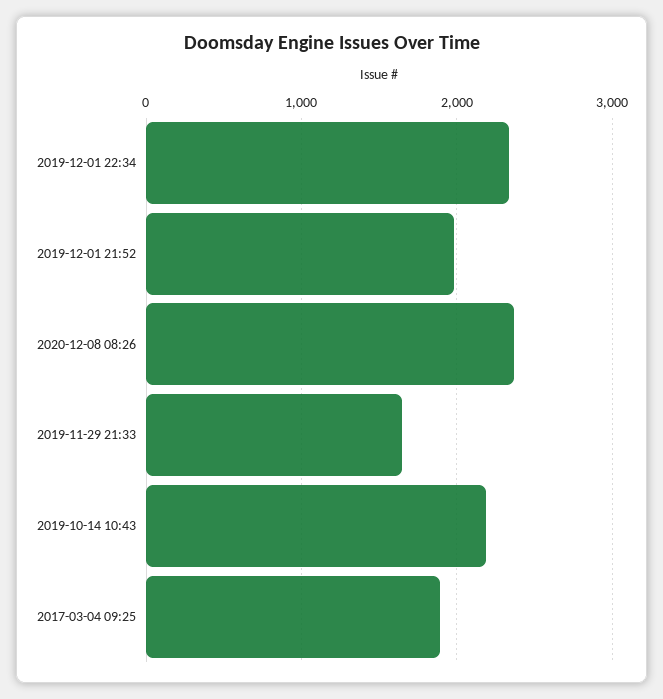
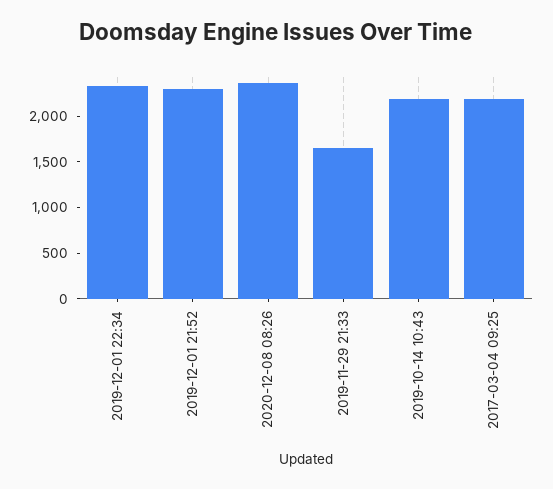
  {
    "2019-12-01 22:34": 2300,
-   "2019-12-01 21:52": 2000,
+   "2019-12-01 21:52": 2300,
    "2020-12-08 08:26": 2400,
    "2019-11-29 21:33": 1600,
    "2019-10-14 10:43": 2200,
-   "2017-03-04 09:25": 1900
+   "2017-03-04 09:25": 2200
  }

